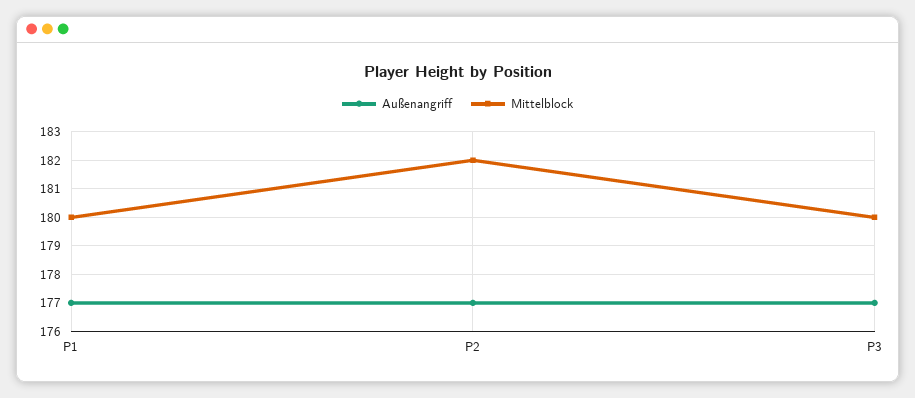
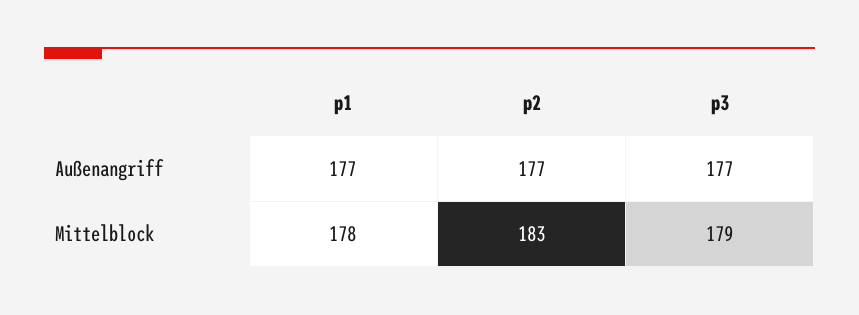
  {
    "Außenangriff": {
      "P1": 177,
      "P2": 177,
      "P3": 177
    },
    "Mittelblock": {
-     "P1": 180,
+     "P1": 178,
-     "P2": 182,
+     "P2": 183,
-     "P3": 180
+     "P3": 179
    }
  }

